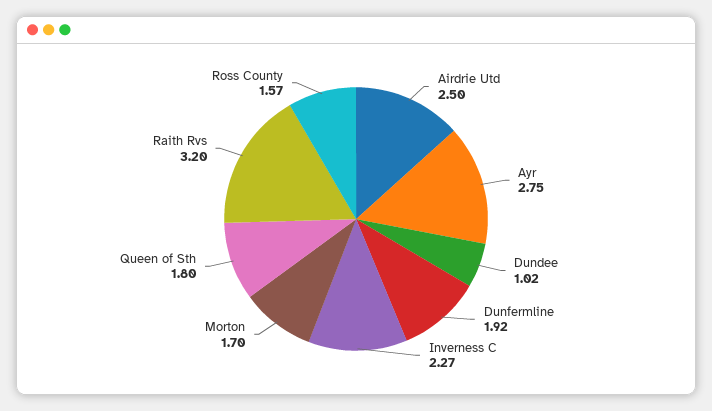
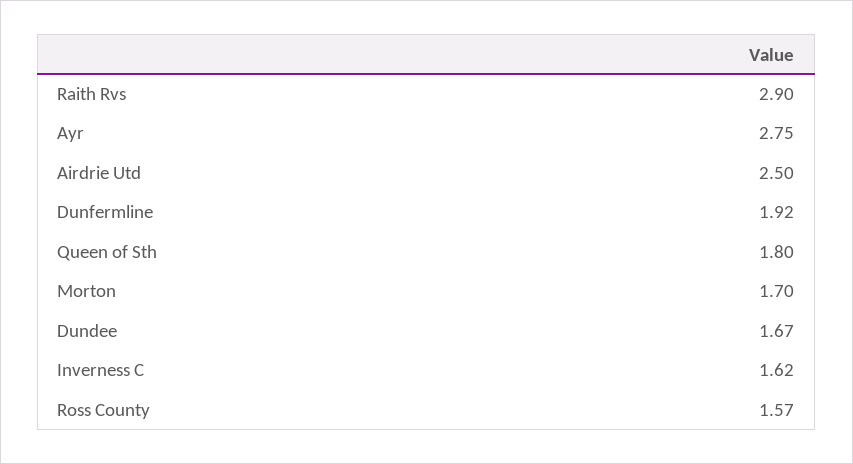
  {
    "Airdrie Utd": 2.5,
    "Ayr": 2.75,
-   "Dundee": 1.02,
+   "Dundee": 1.67,
    "Dunfermline": 1.92,
-   "Inverness C": 2.27,
+   "Inverness C": 1.62,
    "Morton": 1.7,
    "Queen of Sth": 1.8,
-   "Raith Rvs": 3.2,
+   "Raith Rvs": 2.9,
    "Ross County": 1.57
  }

